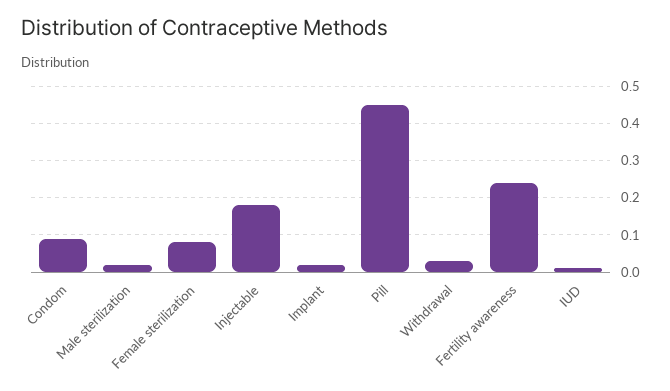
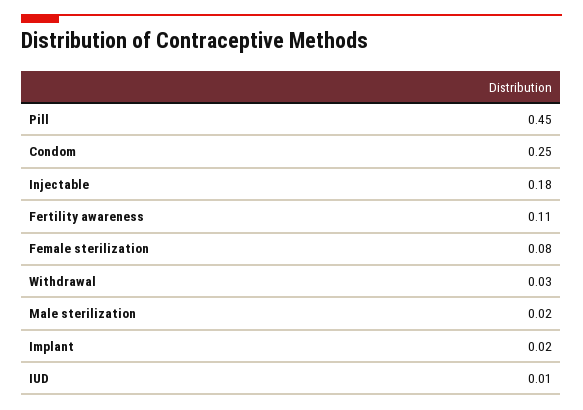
  {
-   "Condom": 0.1,
+   "Condom": 0.25,
    "Male sterilization": 0.02,
    "Female sterilization": 0.08,
    "Injectable": 0.18,
    "Implant": 0.02,
    "Pill": 0.45,
    "Withdrawal": 0.03,
-   "Fertility awareness": 0.25,
+   "Fertility awareness": 0.11,
    "IUD": 0.01
  }

